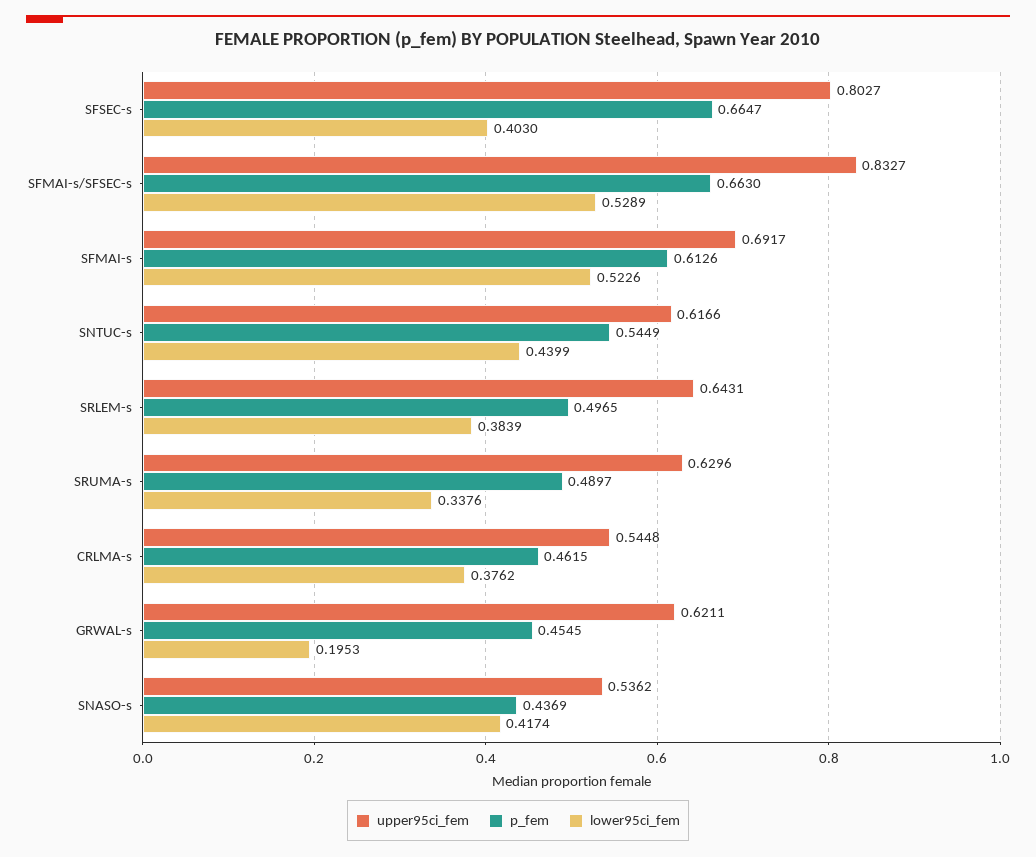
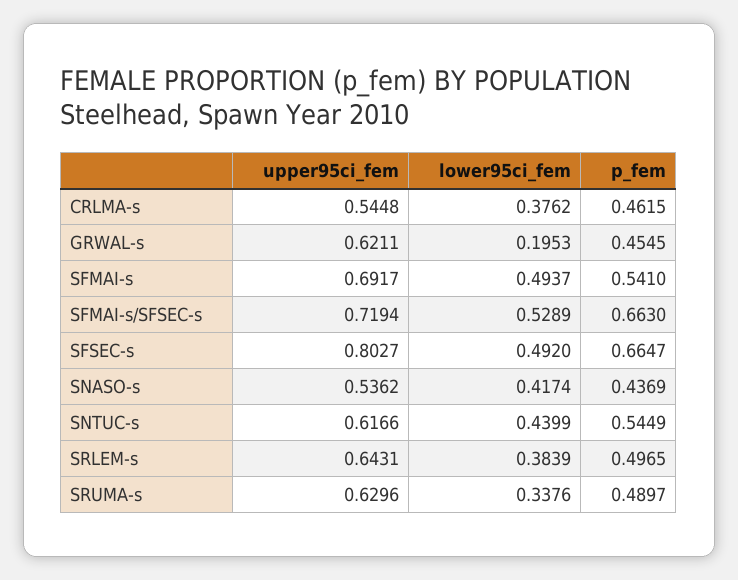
  {
    "upper95ci_fem": {
      "SFSEC-s": 0.8027,
-     "SFMAI-s/SFSEC-s": 0.8327,
+     "SFMAI-s/SFSEC-s": 0.7194,
      "SFMAI-s": 0.6917,
      "SNTUC-s": 0.6166,
      "SRLEM-s": 0.6431,
      "SRUMA-s": 0.6296,
      "CRLMA-s": 0.5448,
      "GRWAL-s": 0.6211,
      "SNASO-s": 0.5362
    },
    "p_fem": {
      "SFSEC-s": 0.6647,
      "SFMAI-s/SFSEC-s": 0.663,
-     "SFMAI-s": 0.6126,
+     "SFMAI-s": 0.541,
      "SNTUC-s": 0.5449,
      "SRLEM-s": 0.4965,
      "SRUMA-s": 0.4897,
      "CRLMA-s": 0.4615,
      "GRWAL-s": 0.4545,
      "SNASO-s": 0.4369
    },
    "lower95ci_fem": {
-     "SFSEC-s": 0.403,
+     "SFSEC-s": 0.492,
      "SFMAI-s/SFSEC-s": 0.5289,
-     "SFMAI-s": 0.5226,
+     "SFMAI-s": 0.4937,
      "SNTUC-s": 0.4399,
      "SRLEM-s": 0.3839,
      "SRUMA-s": 0.3376,
      "CRLMA-s": 0.3762,
      "GRWAL-s": 0.1953,
      "SNASO-s": 0.4174
    }
  }

